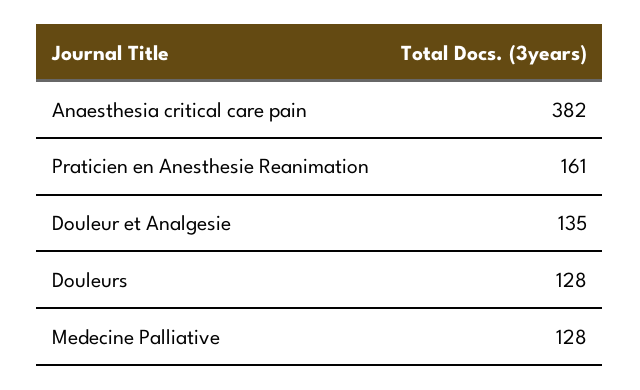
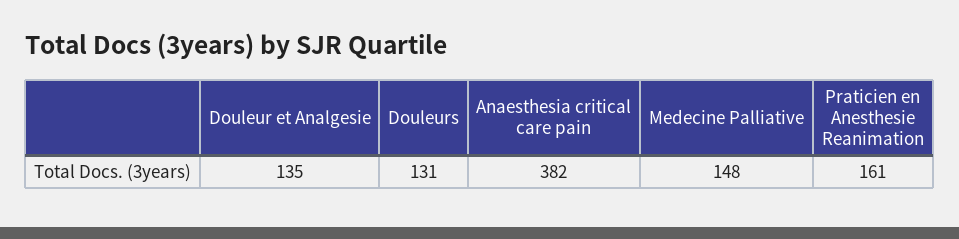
  {
    "Anaesthesia critical care pain": 382,
    "Praticien en Anesthesie Reanimation": 161,
    "Douleur et Analgesie": 135,
-   "Douleurs": 128,
+   "Douleurs": 131,
-   "Medecine Palliative": 128
+   "Medecine Palliative": 148
  }

